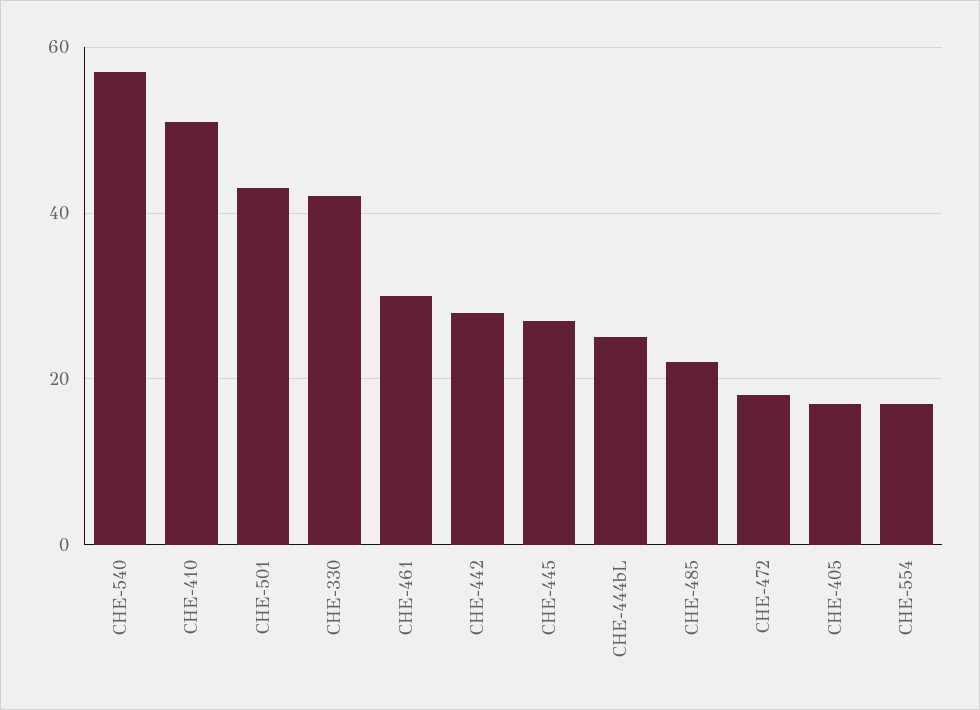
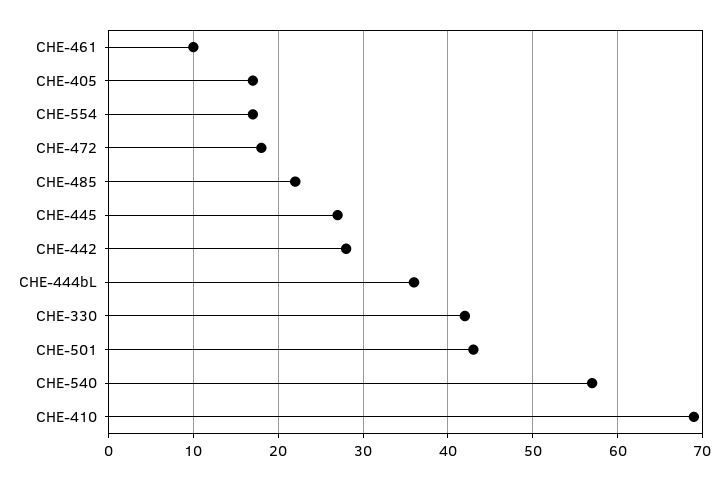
  {
    "CHE-540": 57,
-   "CHE-410": 50,
+   "CHE-410": 69,
    "CHE-501": 43,
    "CHE-330": 42,
-   "CHE-461": 30,
+   "CHE-461": 10,
    "CHE-442": 28,
    "CHE-445": 27,
-   "CHE-444bL": 25,
+   "CHE-444bL": 36,
    "CHE-485": 22,
    "CHE-472": 18,
    "CHE-405": 17,
    "CHE-554": 17
  }

